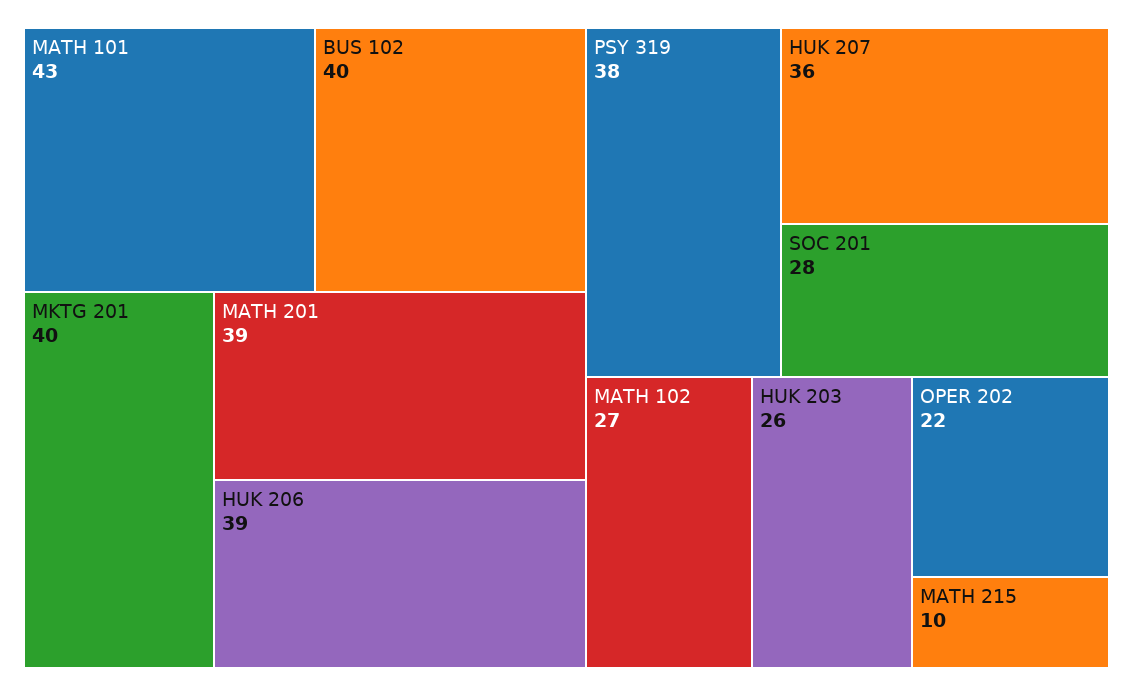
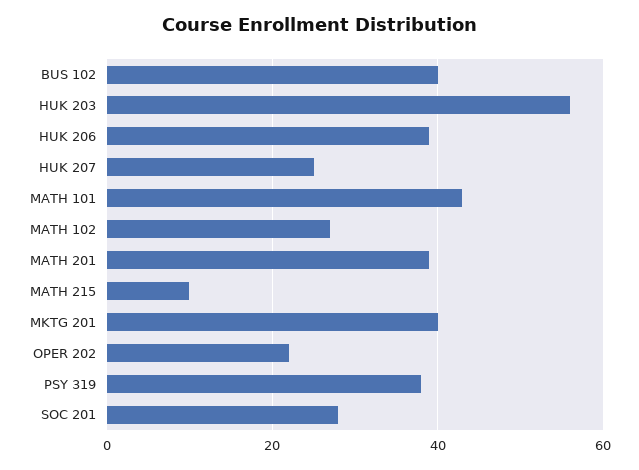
  {
    "MATH 101": 43,
    "BUS 102": 40,
    "MKTG 201": 40,
    "MATH 201": 39,
    "HUK 206": 39,
    "PSY 319": 38,
-   "HUK 207": 36,
+   "HUK 207": 25,
    "SOC 201": 28,
    "MATH 102": 27,
-   "HUK 203": 26,
+   "HUK 203": 55,
    "OPER 202": 22,
    "MATH 215": 10
  }

